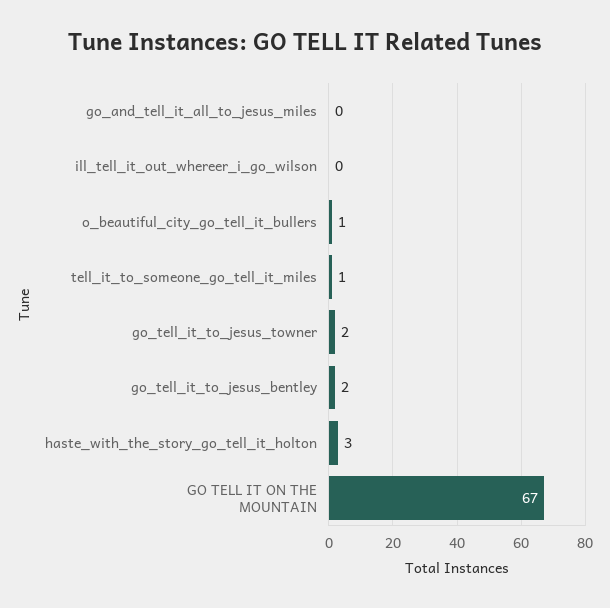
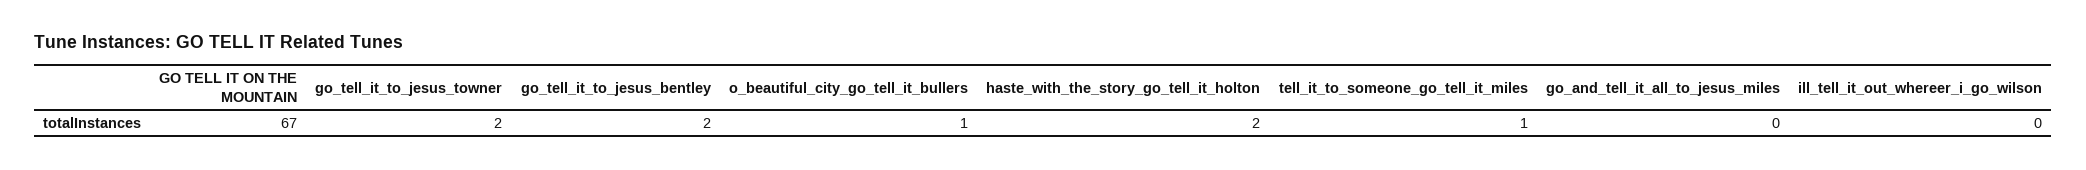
  {
    "go_and_tell_it_all_to_jesus_miles": 0,
    "ill_tell_it_out_whereer_i_go_wilson": 0,
    "o_beautiful_city_go_tell_it_bullers": 1,
    "tell_it_to_someone_go_tell_it_miles": 1,
    "go_tell_it_to_jesus_towner": 2,
    "go_tell_it_to_jesus_bentley": 2,
-   "haste_with_the_story_go_tell_it_holton": 3,
+   "haste_with_the_story_go_tell_it_holton": 2,
    "GO TELL IT ON THE MOUNTAIN": 67
  }

